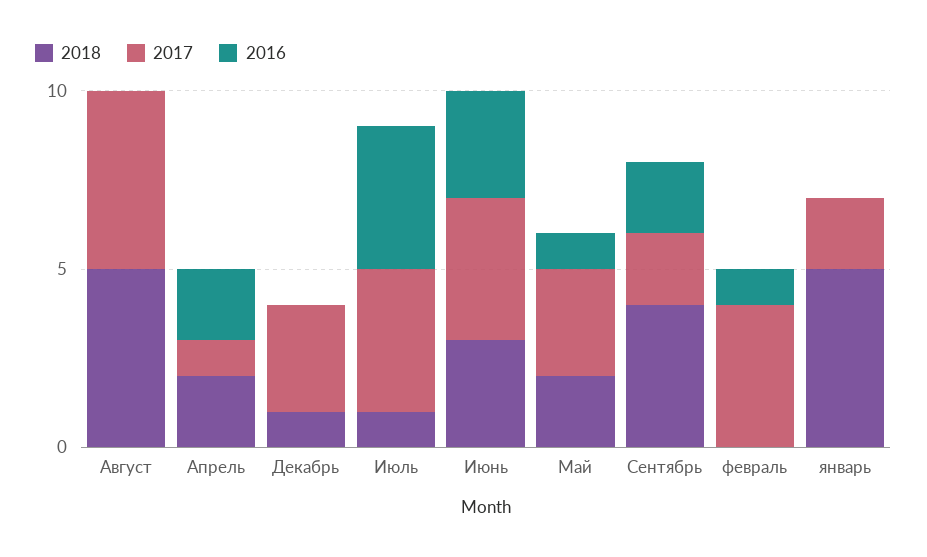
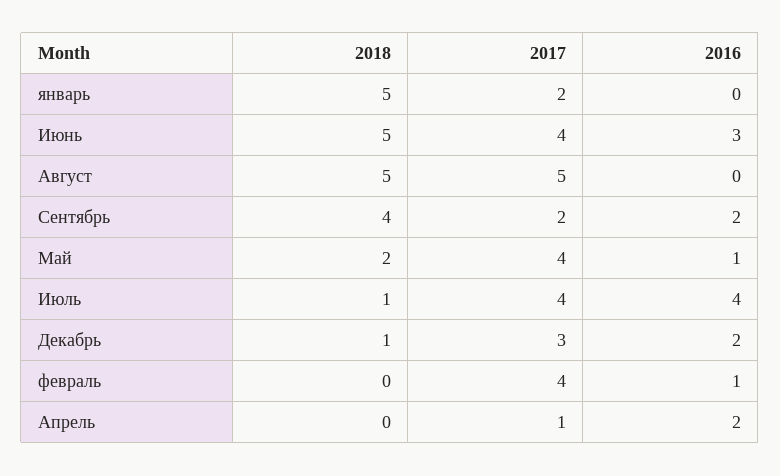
  {
    "2018": {
      "Август": 5,
-     "Апрель": 2,
+     "Апрель": 0,
      "Декабрь": 1,
      "Июль": 1,
-     "Июнь": 3,
+     "Июнь": 5,
      "Май": 2,
      "Сентябрь": 4,
      "февраль": 0,
      "январь": 5
    },
    "2017": {
      "Август": 5,
      "Апрель": 1,
      "Декабрь": 3,
      "Июль": 4,
      "Июнь": 4,
-     "Май": 3,
+     "Май": 4,
      "Сентябрь": 2,
      "февраль": 4,
      "январь": 2
    },
    "2016": {
      "Август": 0,
      "Апрель": 2,
-     "Декабрь": 0,
+     "Декабрь": 2,
      "Июль": 4,
      "Июнь": 3,
      "Май": 1,
      "Сентябрь": 2,
      "февраль": 1,
      "январь": 0
    }
  }

